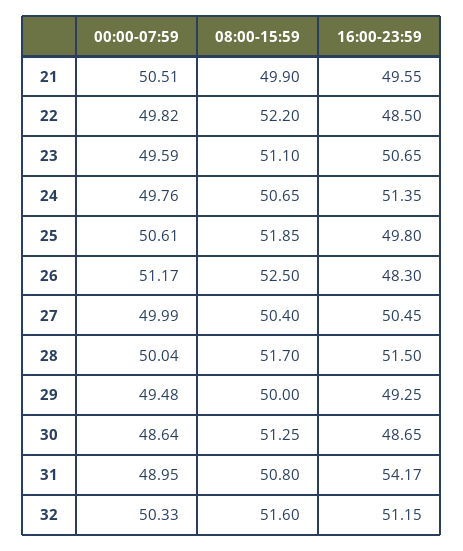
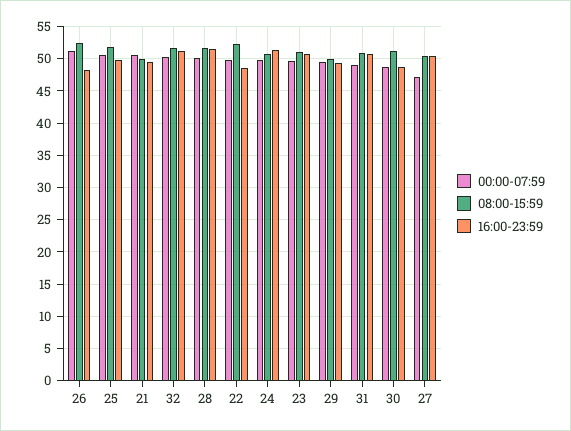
  {
    "00:00-07:59": {
      "21": 50.51,
      "22": 49.82,
      "23": 49.59,
      "24": 49.76,
      "25": 50.61,
      "26": 51.17,
-     "27": 49.99,
+     "27": 47,
      "28": 50.04,
      "29": 49.48,
      "30": 48.64,
      "31": 48.95,
      "32": 50.33
    },
    "08:00-15:59": {
      "21": 49.9,
      "22": 52.2,
      "23": 51.1,
      "24": 50.65,
      "25": 51.85,
      "26": 52.5,
      "27": 50.4,
      "28": 51.7,
      "29": 50,
      "30": 51.25,
      "31": 50.8,
      "32": 51.6
    },
    "16:00-23:59": {
      "21": 49.55,
      "22": 48.5,
      "23": 50.65,
      "24": 51.35,
      "25": 49.8,
      "26": 48.3,
      "27": 50.45,
      "28": 51.5,
      "29": 49.25,
      "30": 48.65,
-     "31": 54.17,
+     "31": 51,
      "32": 51.15
    }
  }

